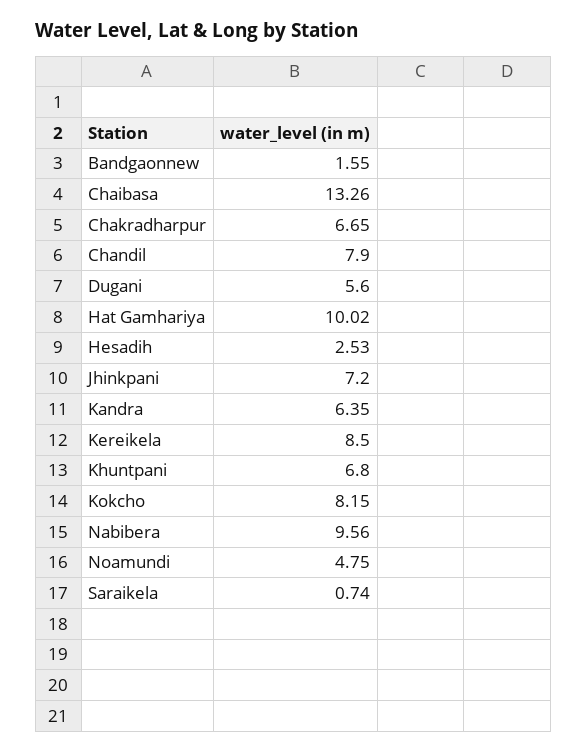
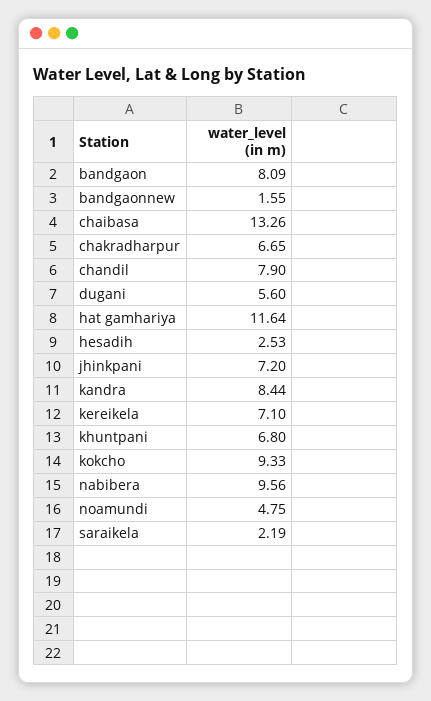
  {
    "Bandgaonnew": 1.55,
    "Chaibasa": 13.26,
    "Chakradharpur": 6.65,
    "Chandil": 7.9,
    "Dugani": 5.6,
-   "Hat Gamhariya": 10.02,
+   "Hat Gamhariya": 11.64,
    "Hesadih": 2.53,
    "Jhinkpani": 7.2,
-   "Kandra": 6.35,
+   "Kandra": 8.44,
-   "Kereikela": 8.5,
+   "Kereikela": 7.1,
    "Khuntpani": 6.8,
-   "Kokcho": 8.15,
+   "Kokcho": 9.33,
    "Nabibera": 9.56,
    "Noamundi": 4.75,
-   "Saraikela": 0.74
+   "Saraikela": 2.19,
+   "bandgaon": 8.09
  }

